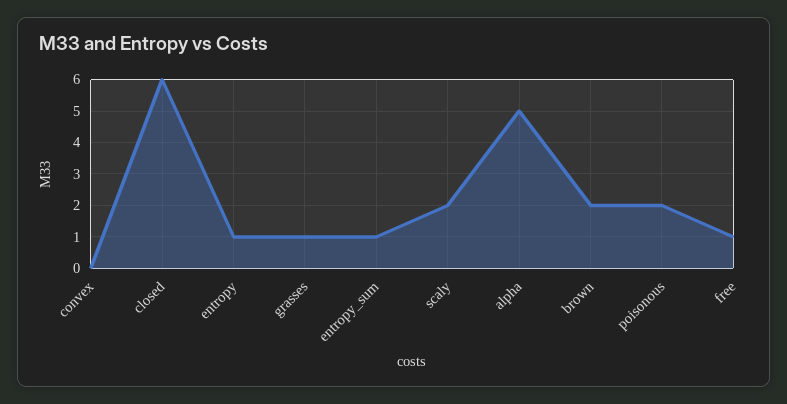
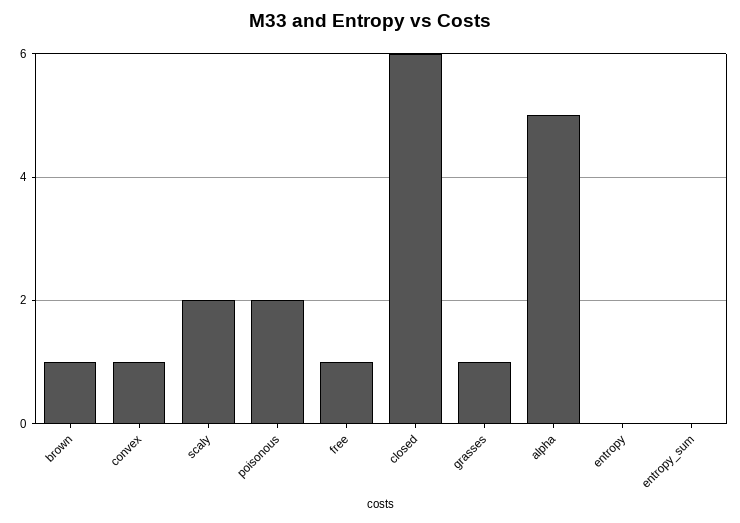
  {
-   "convex": 0,
+   "convex": 1,
    "closed": 6,
-   "entropy": 1,
+   "entropy": 0,
    "grasses": 1,
-   "entropy_sum": 1,
+   "entropy_sum": 0,
    "scaly": 2,
    "alpha": 5,
-   "brown": 2,
+   "brown": 1,
    "poisonous": 2,
    "free": 1
  }

